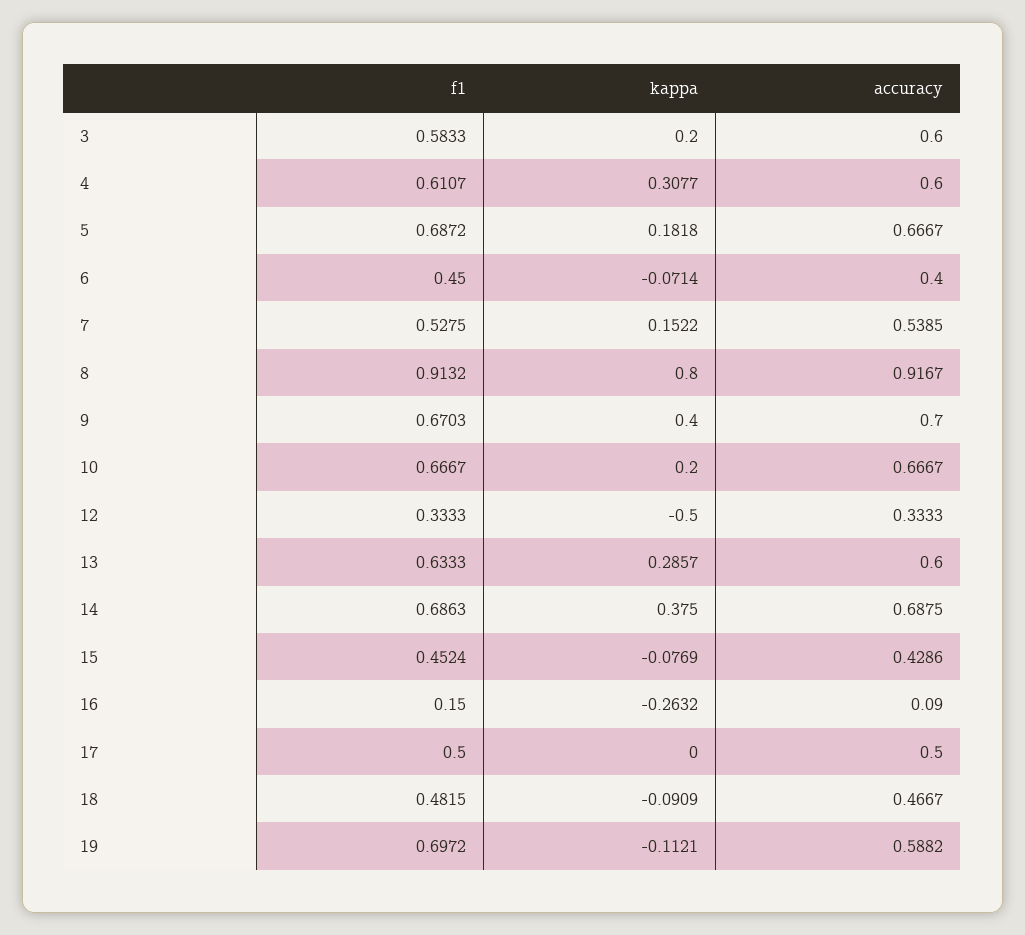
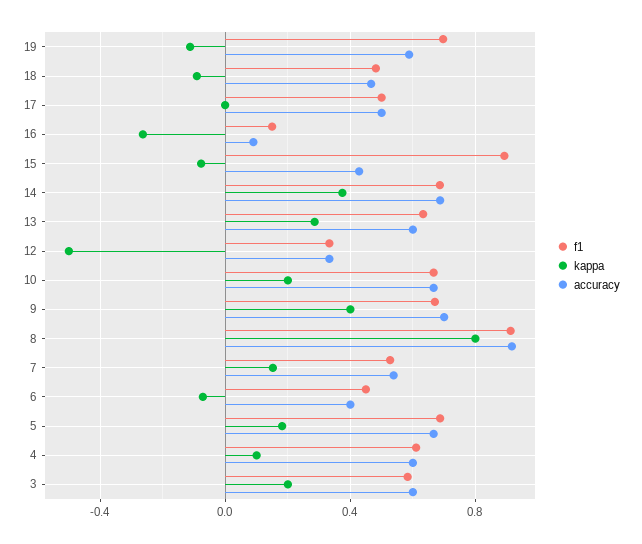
  {
    "f1": {
      "3": 0.5833,
      "4": 0.6107,
      "5": 0.6872,
      "6": 0.45,
      "7": 0.5275,
      "8": 0.9132,
      "9": 0.6703,
      "10": 0.6667,
      "12": 0.3333,
      "13": 0.6333,
      "14": 0.6863,
-     "15": 0.4524,
+     "15": 0.9,
      "16": 0.15,
      "17": 0.5,
      "18": 0.4815,
      "19": 0.6972
    },
    "kappa": {
      "3": 0.2,
-     "4": 0.3077,
+     "4": 0.1,
      "5": 0.1818,
      "6": -0.0714,
      "7": 0.1522,
      "8": 0.8,
      "9": 0.4,
      "10": 0.2,
      "12": -0.5,
      "13": 0.2857,
      "14": 0.375,
      "15": -0.0769,
      "16": -0.2632,
      "17": 0,
      "18": -0.0909,
      "19": -0.1121
    },
    "accuracy": {
      "3": 0.6,
      "4": 0.6,
      "5": 0.6667,
      "6": 0.4,
      "7": 0.5385,
      "8": 0.9167,
      "9": 0.7,
      "10": 0.6667,
      "12": 0.3333,
      "13": 0.6,
      "14": 0.6875,
      "15": 0.4286,
      "16": 0.09,
      "17": 0.5,
      "18": 0.4667,
      "19": 0.5882
    }
  }

